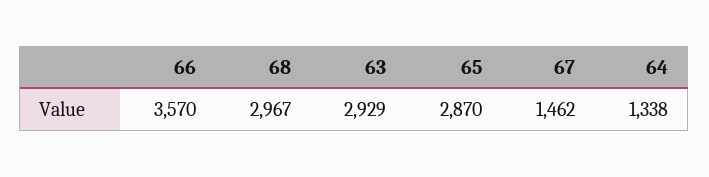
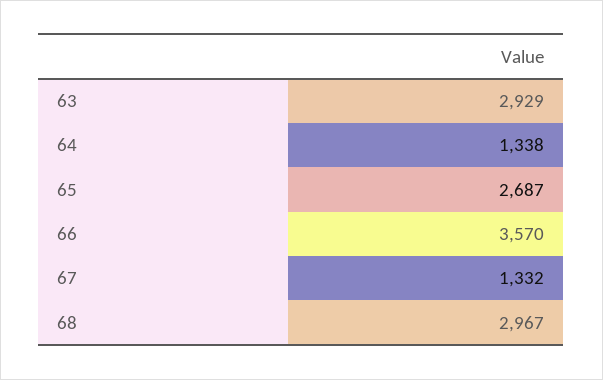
  {
    "66": 3570,
    "68": 2967,
    "63": 2929,
-   "65": 2870,
+   "65": 2687,
-   "67": 1462,
+   "67": 1332,
    "64": 1338
  }

